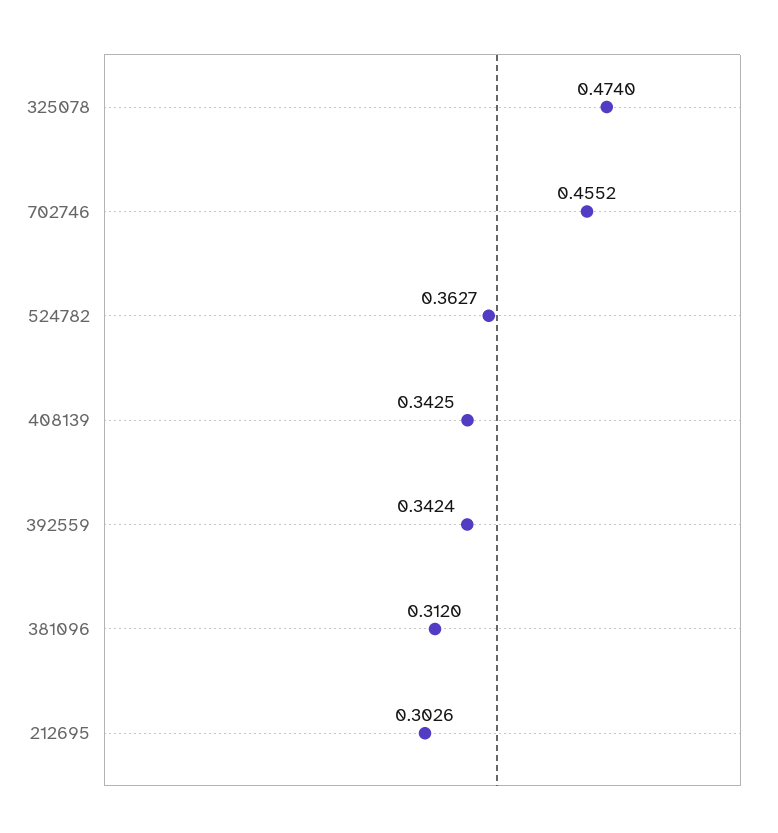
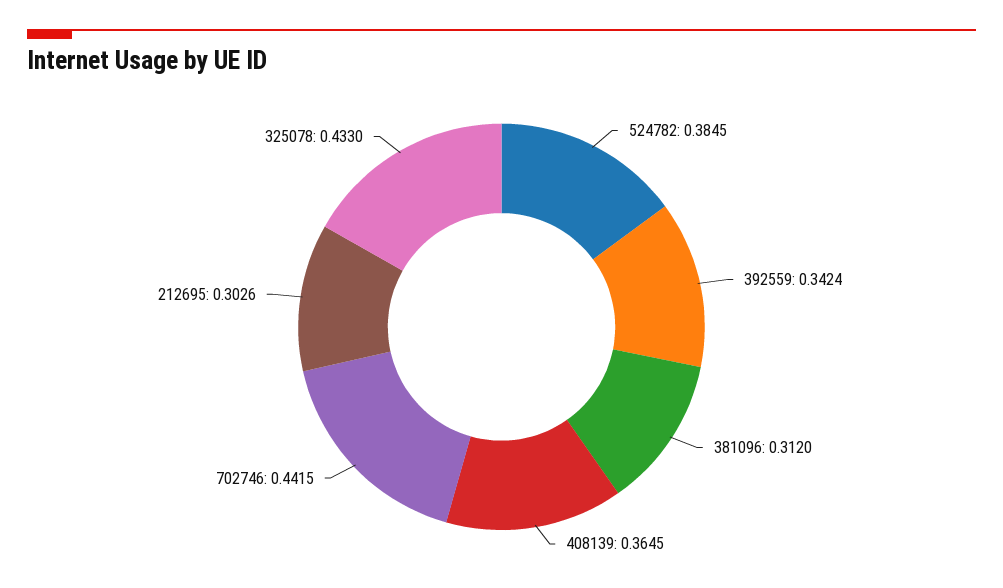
  {
-   "325078": 0.474,
+   "325078": 0.433,
-   "702746": 0.4552,
+   "702746": 0.4415,
-   "524782": 0.3627,
+   "524782": 0.3845,
-   "408139": 0.3425,
+   "408139": 0.3645,
    "392559": 0.3424,
    "381096": 0.312,
    "212695": 0.3026
  }

